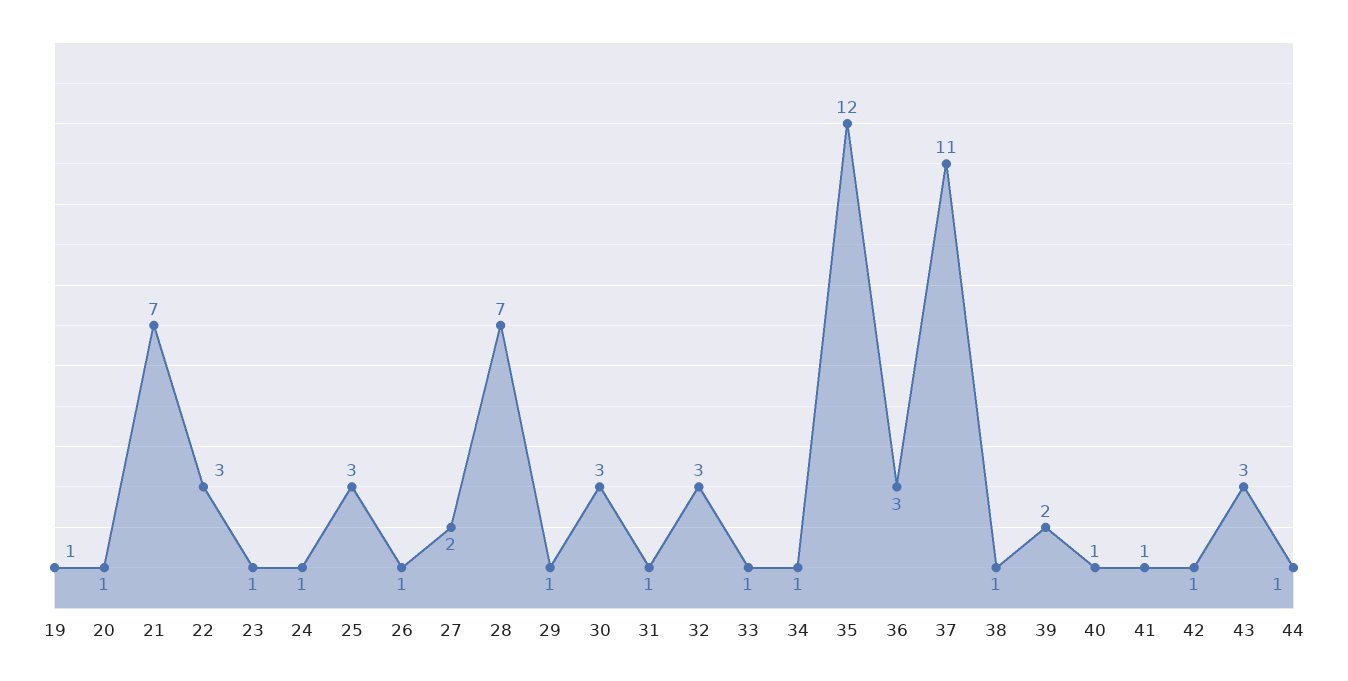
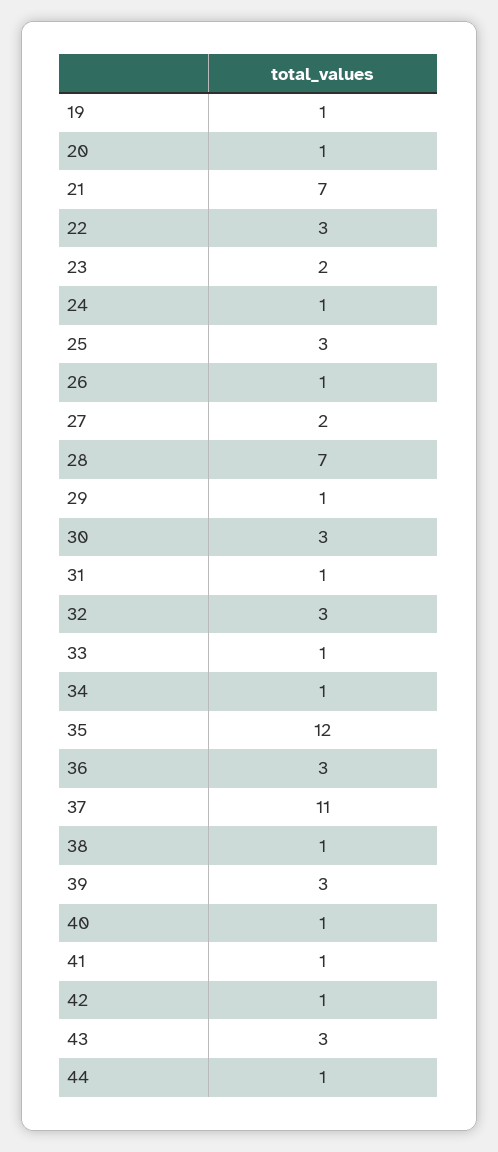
  {
    "19": 1,
    "20": 1,
    "21": 7,
    "22": 3,
-   "23": 1,
+   "23": 2,
    "24": 1,
    "25": 3,
    "26": 1,
    "27": 2,
    "28": 7,
    "29": 1,
    "30": 3,
    "31": 1,
    "32": 3,
    "33": 1,
    "34": 1,
    "35": 12,
    "36": 3,
    "37": 11,
    "38": 1,
-   "39": 2,
+   "39": 3,
    "40": 1,
    "41": 1,
    "42": 1,
    "43": 3,
    "44": 1
  }

